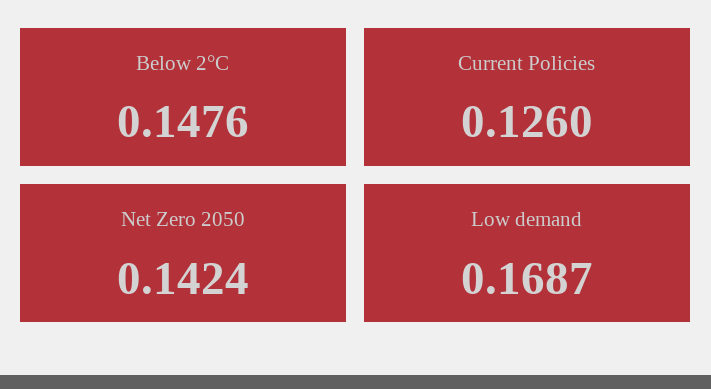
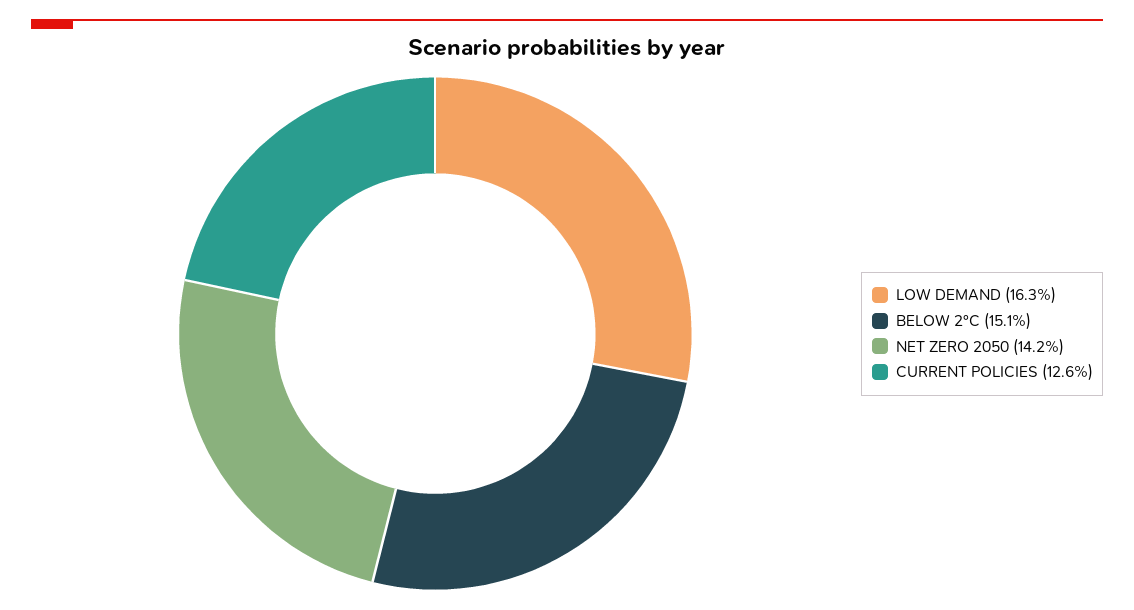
  {
-   "Below 2°C": 0.1476,
+   "Below 2°C": 0.151,
    "Current Policies": 0.126,
    "Net Zero 2050": 0.1424,
-   "Low demand": 0.1687
+   "Low demand": 0.163
  }

